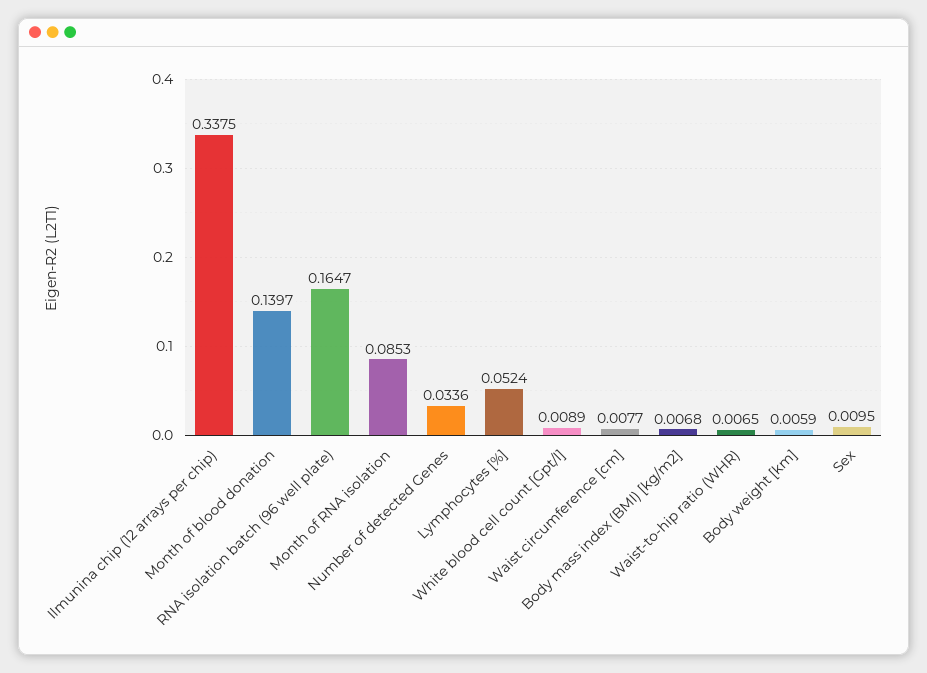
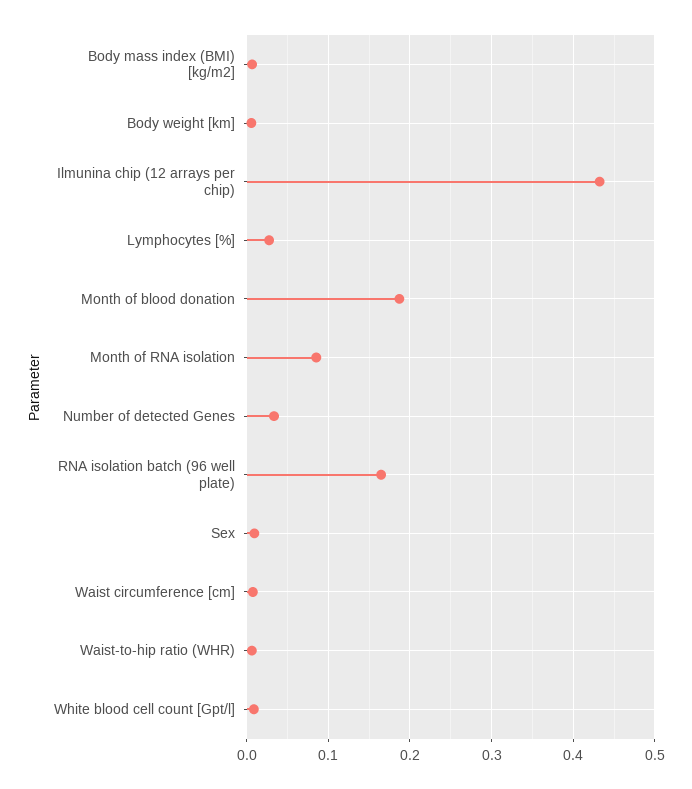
  {
-   "Ilmunina chip (12 arrays per chip)": 0.3375,
+   "Ilmunina chip (12 arrays per chip)": 0.43,
-   "Month of blood donation": 0.1397,
+   "Month of blood donation": 0.19,
    "RNA isolation batch (96 well plate)": 0.1647,
    "Month of RNA isolation": 0.0853,
    "Number of detected Genes": 0.0336,
-   "Lymphocytes [%]": 0.0524,
+   "Lymphocytes [%]": 0.03,
    "White blood cell count [Gpt/l]": 0.0089,
    "Waist circumference [cm]": 0.0077,
    "Body mass index (BMI) [kg/m2]": 0.0068,
    "Waist-to-hip ratio (WHR)": 0.0065,
    "Body weight [km]": 0.0059,
    "Sex": 0.0095
  }

